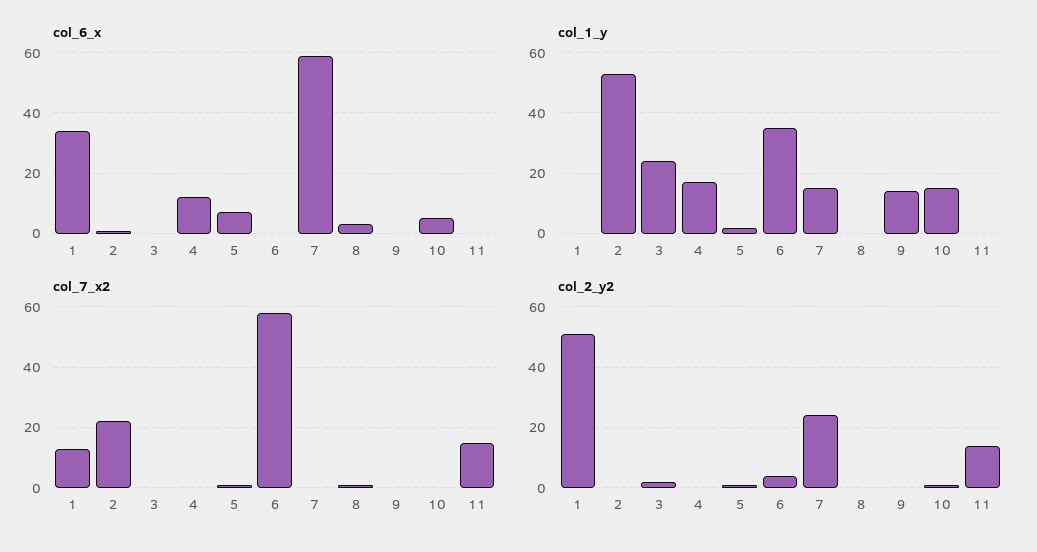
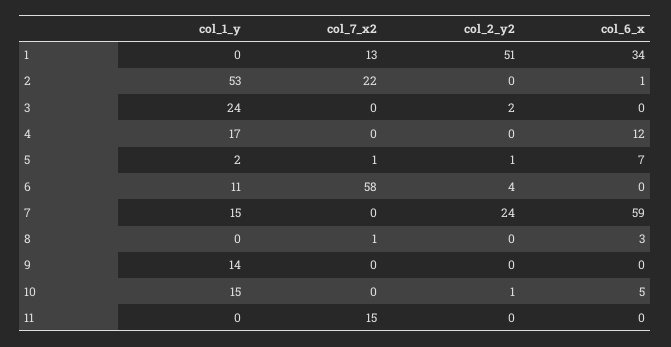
  {
    "col_6_x": {
      "1": 34,
      "2": 1,
      "3": 0,
      "4": 12,
      "5": 7,
      "6": 0,
      "7": 59,
      "8": 3,
      "9": 0,
      "10": 5,
      "11": 0
    },
    "col_1_y": {
      "1": 0,
      "2": 53,
      "3": 24,
      "4": 17,
      "5": 2,
-     "6": 35,
+     "6": 11,
      "7": 15,
      "8": 0,
      "9": 14,
      "10": 15,
      "11": 0
    },
    "col_7_x2": {
      "1": 13,
      "2": 22,
      "3": 0,
      "4": 0,
      "5": 1,
      "6": 58,
      "7": 0,
      "8": 1,
      "9": 0,
      "10": 0,
      "11": 15
    },
    "col_2_y2": {
      "1": 51,
      "2": 0,
      "3": 2,
      "4": 0,
      "5": 1,
      "6": 4,
      "7": 24,
      "8": 0,
      "9": 0,
      "10": 1,
-     "11": 15
+     "11": 0
    }
  }

